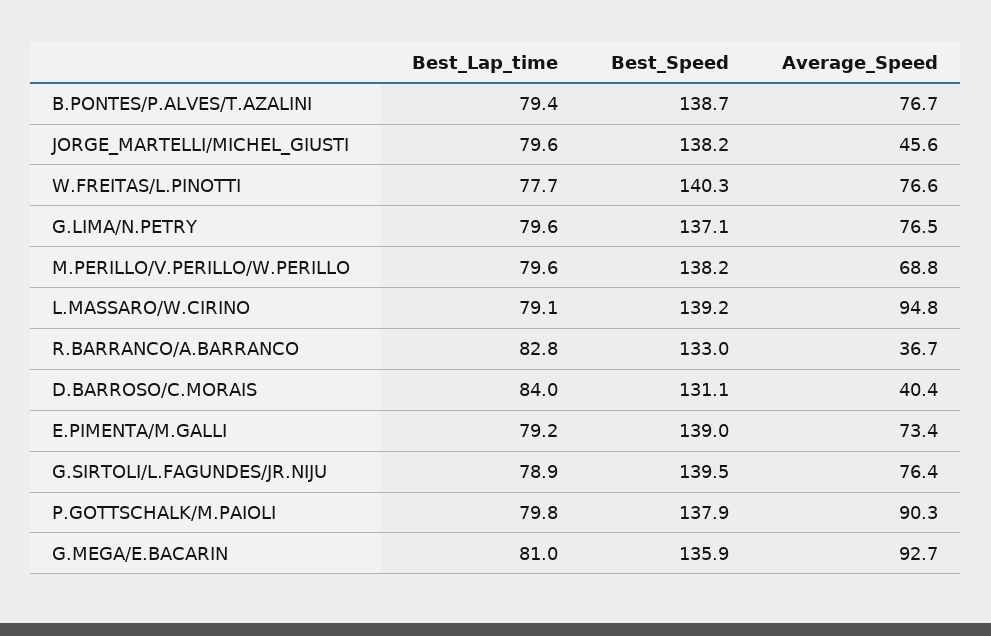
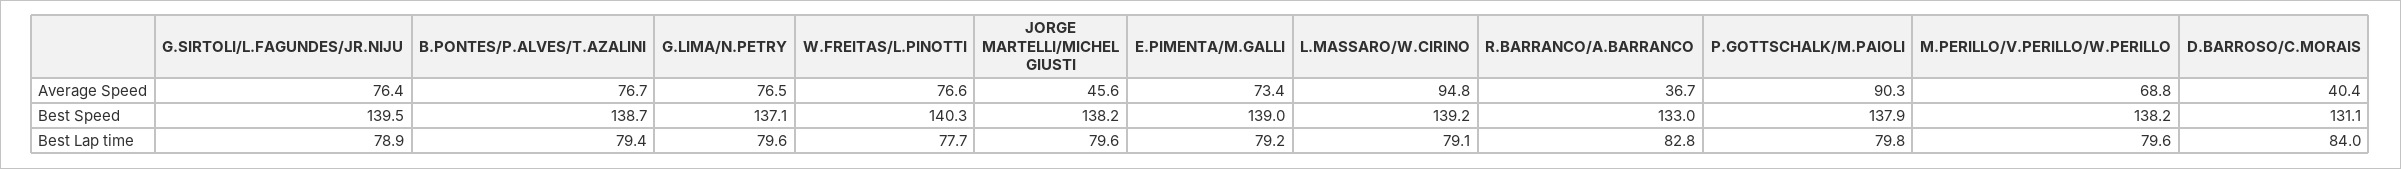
  {
    "Best_Lap_time": {
      "B.PONTES/P.ALVES/T.AZALINI": 79.4,
      "JORGE_MARTELLI/MICHEL_GIUSTI": 79.6,
      "W.FREITAS/L.PINOTTI": 77.7,
      "G.LIMA/N.PETRY": 79.6,
      "M.PERILLO/V.PERILLO/W.PERILLO": 79.6,
      "L.MASSARO/W.CIRINO": 79.1,
      "R.BARRANCO/A.BARRANCO": 82.8,
      "D.BARROSO/C.MORAIS": 84,
      "E.PIMENTA/M.GALLI": 79.2,
      "G.SIRTOLI/L.FAGUNDES/JR.NIJU": 78.9,
-     "P.GOTTSCHALK/M.PAIOLI": 79.8,
+     "P.GOTTSCHALK/M.PAIOLI": 79.8
-     "G.MEGA/E.BACARIN": 81
    },
    "Best_Speed": {
      "B.PONTES/P.ALVES/T.AZALINI": 138.7,
      "JORGE_MARTELLI/MICHEL_GIUSTI": 138.2,
      "W.FREITAS/L.PINOTTI": 140.3,
      "G.LIMA/N.PETRY": 137.1,
      "M.PERILLO/V.PERILLO/W.PERILLO": 138.2,
      "L.MASSARO/W.CIRINO": 139.2,
      "R.BARRANCO/A.BARRANCO": 133,
      "D.BARROSO/C.MORAIS": 131.1,
      "E.PIMENTA/M.GALLI": 139,
      "G.SIRTOLI/L.FAGUNDES/JR.NIJU": 139.5,
-     "P.GOTTSCHALK/M.PAIOLI": 137.9,
+     "P.GOTTSCHALK/M.PAIOLI": 137.9
-     "G.MEGA/E.BACARIN": 135.9
    },
    "Average_Speed": {
      "B.PONTES/P.ALVES/T.AZALINI": 76.7,
      "JORGE_MARTELLI/MICHEL_GIUSTI": 45.6,
      "W.FREITAS/L.PINOTTI": 76.6,
      "G.LIMA/N.PETRY": 76.5,
      "M.PERILLO/V.PERILLO/W.PERILLO": 68.8,
      "L.MASSARO/W.CIRINO": 94.8,
      "R.BARRANCO/A.BARRANCO": 36.7,
      "D.BARROSO/C.MORAIS": 40.4,
      "E.PIMENTA/M.GALLI": 73.4,
      "G.SIRTOLI/L.FAGUNDES/JR.NIJU": 76.4,
-     "P.GOTTSCHALK/M.PAIOLI": 90.3,
+     "P.GOTTSCHALK/M.PAIOLI": 90.3
-     "G.MEGA/E.BACARIN": 92.7
    }
  }

